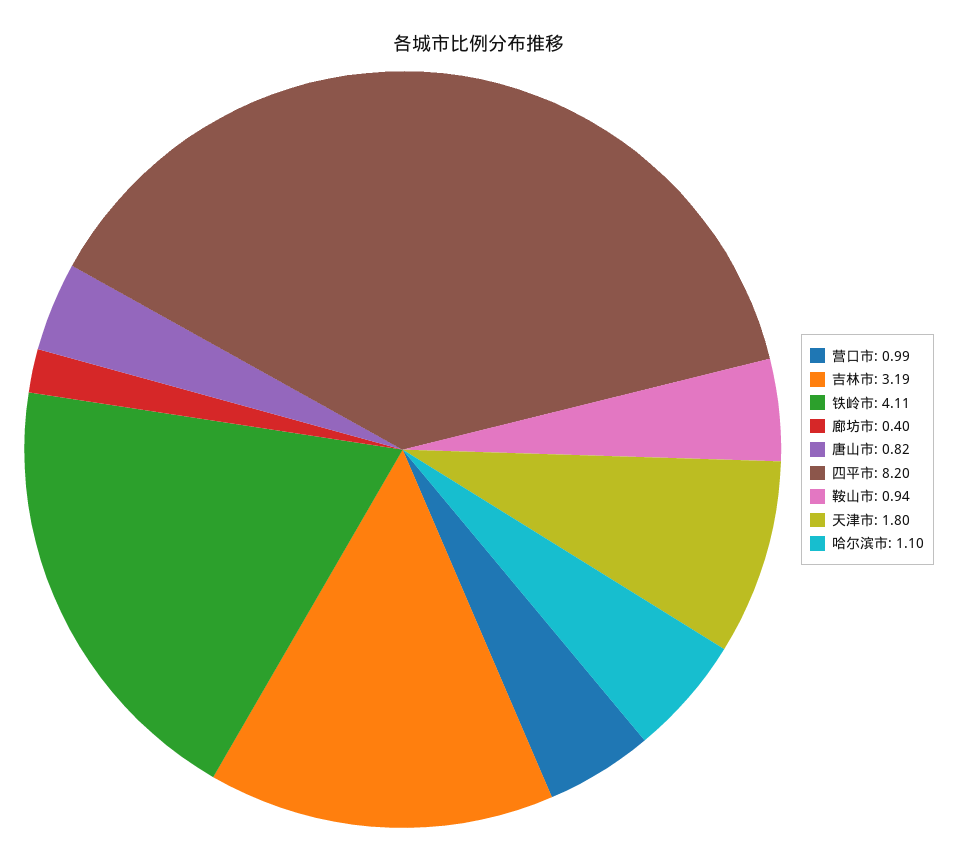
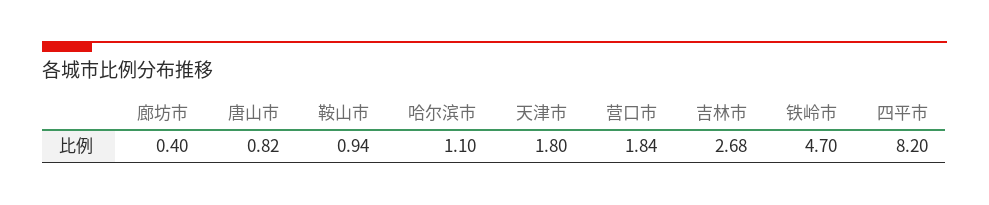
  {
-   "营口市": 0.99,
+   "营口市": 1.84,
-   "吉林市": 3.19,
+   "吉林市": 2.68,
-   "铁岭市": 4.11,
+   "铁岭市": 4.7,
    "廊坊市": 0.4,
    "唐山市": 0.82,
    "四平市": 8.2,
    "鞍山市": 0.94,
    "天津市": 1.8,
    "哈尔滨市": 1.1
  }

